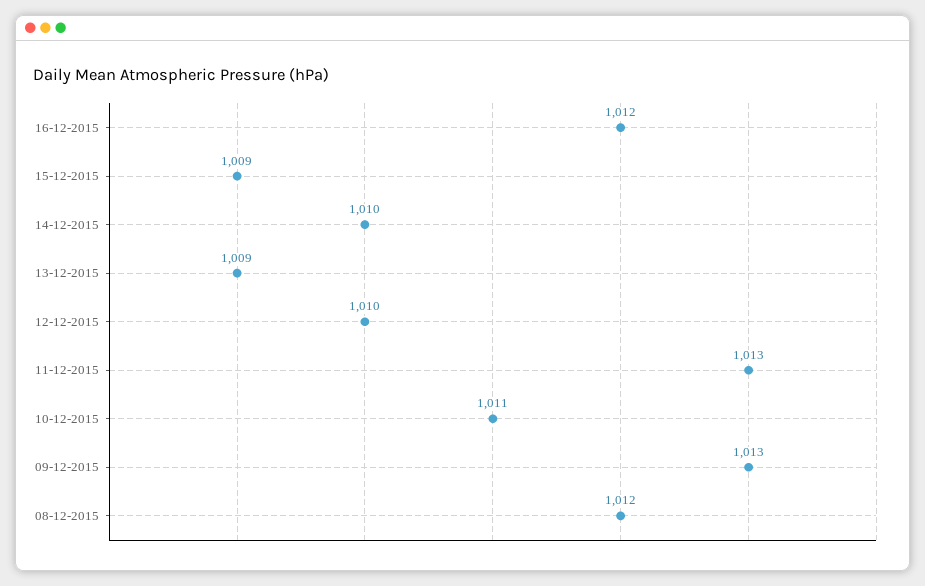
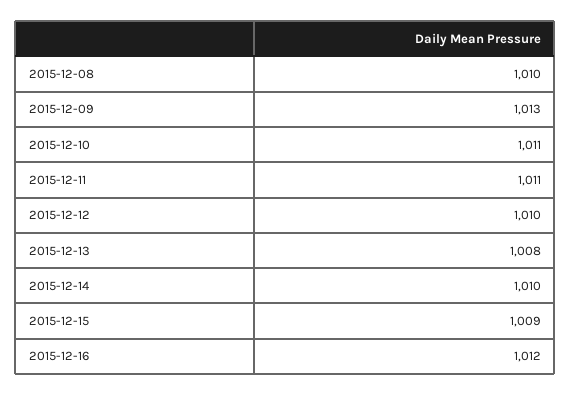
  {
    "16-12-2015": 1012,
    "15-12-2015": 1009,
    "14-12-2015": 1010,
-   "13-12-2015": 1009,
+   "13-12-2015": 1008,
    "12-12-2015": 1010,
-   "11-12-2015": 1013,
+   "11-12-2015": 1011,
    "10-12-2015": 1011,
    "09-12-2015": 1013,
-   "08-12-2015": 1012
+   "08-12-2015": 1010
  }

